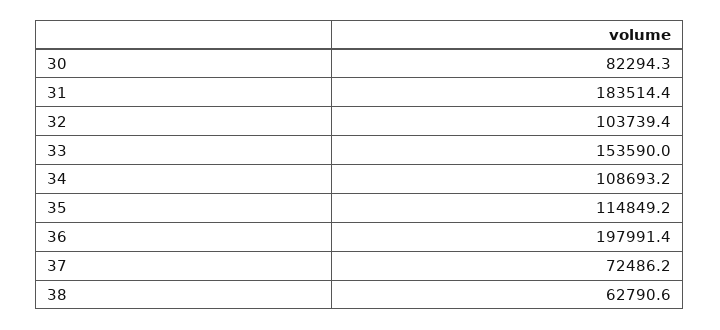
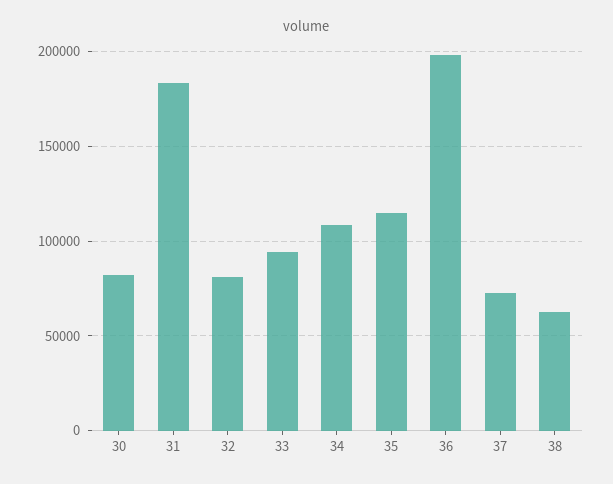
  {
    "30": 82294.3,
    "31": 183514.4,
-   "32": 103739.4,
+   "32": 80000,
-   "33": 153590,
+   "33": 95000,
    "34": 108693.2,
    "35": 114849.2,
    "36": 197991.4,
    "37": 72486.2,
    "38": 62790.6
  }

